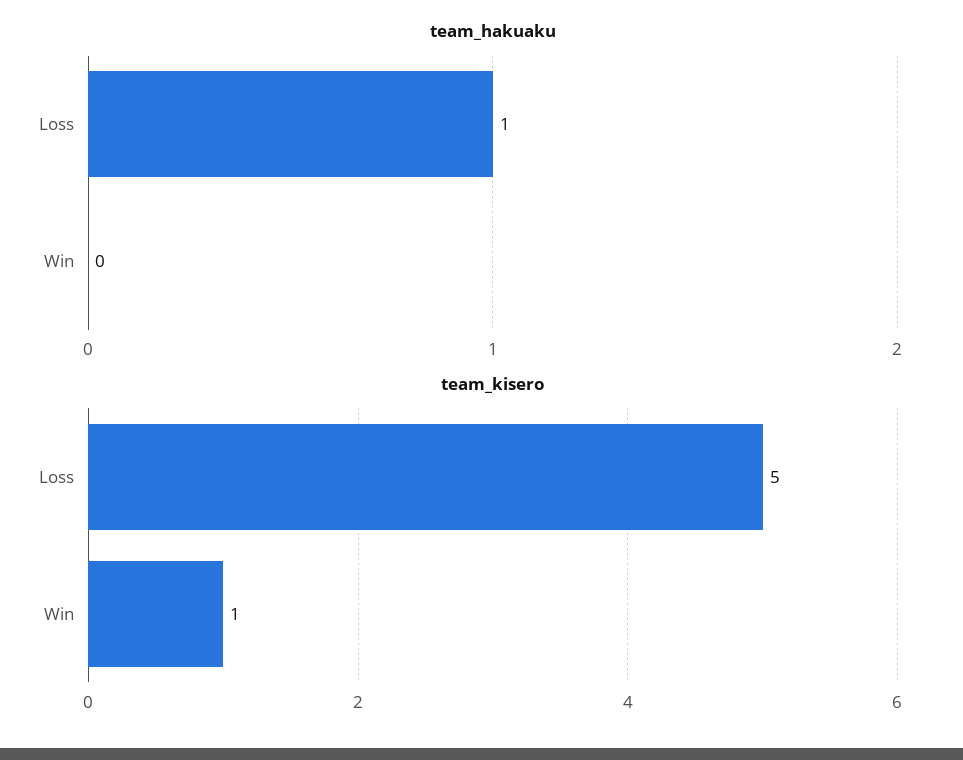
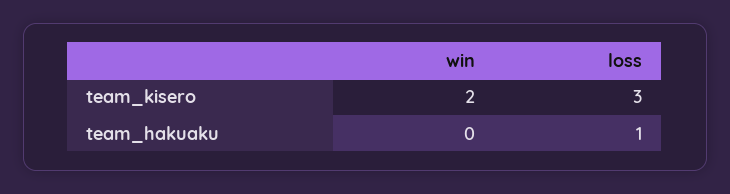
  {
    "team_hakuaku": {
      "Loss": 1,
      "Win": 0
    },
    "team_kisero": {
-     "Loss": 5,
+     "Loss": 3,
-     "Win": 1
+     "Win": 2
    }
  }

